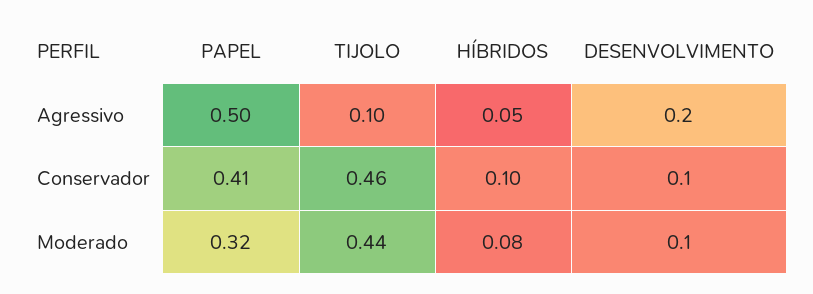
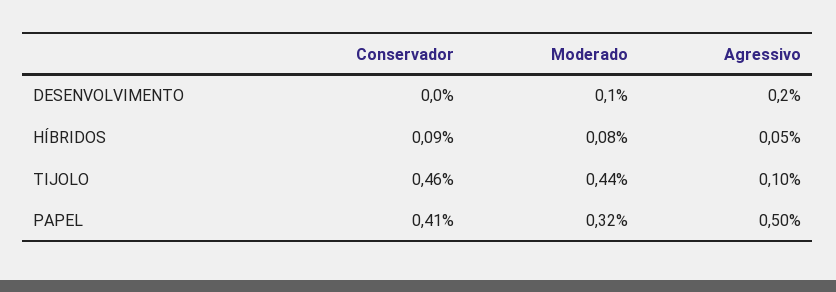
  {
    "PAPEL": {
      "Agressivo": 0.5,
      "Conservador": 0.41,
      "Moderado": 0.32
    },
    "TIJOLO": {
      "Agressivo": 0.1,
      "Conservador": 0.46,
      "Moderado": 0.44
    },
    "HÍBRIDOS": {
      "Agressivo": 0.05,
-     "Conservador": 0.1,
+     "Conservador": 0.09,
      "Moderado": 0.08
    },
    "DESENVOLVIMENTO": {
      "Agressivo": 0.2,
-     "Conservador": 0.1,
+     "Conservador": 0,
      "Moderado": 0.1
    }
  }

